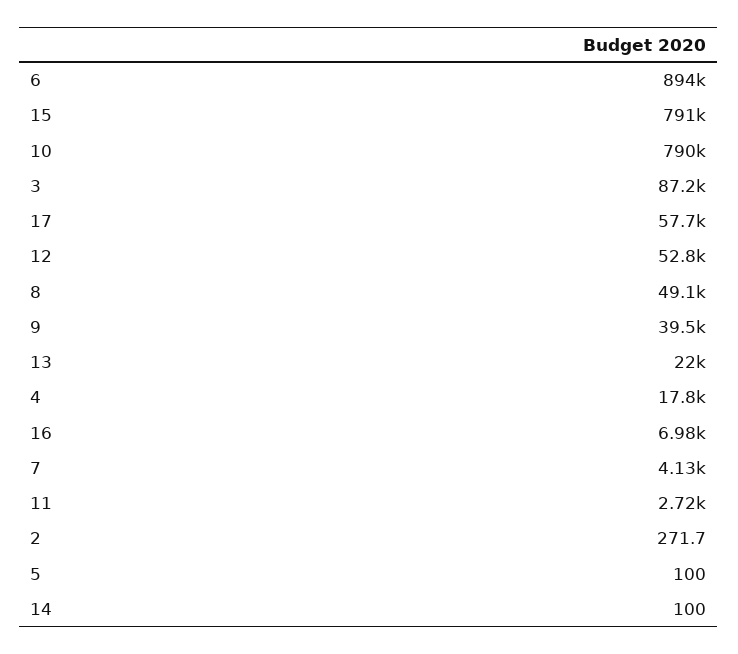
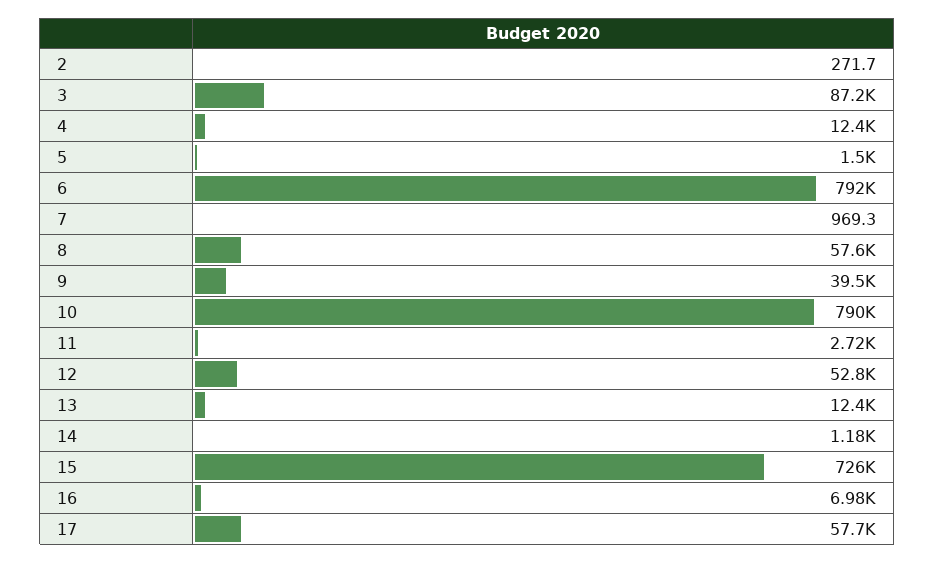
  {
-   "6": 894000,
+   "6": 792000,
-   "15": 791000,
+   "15": 726000,
    "10": 790000,
    "3": 87200,
    "17": 57700,
    "12": 52800,
-   "8": 49100,
+   "8": 57600,
    "9": 39500,
-   "13": 22000,
+   "13": 12400,
-   "4": 17800,
+   "4": 12400,
    "16": 6980,
-   "7": 4130,
+   "7": 969.3,
    "11": 2720,
    "2": 271.7,
-   "5": 100,
+   "5": 1500,
-   "14": 100
+   "14": 1180
  }

